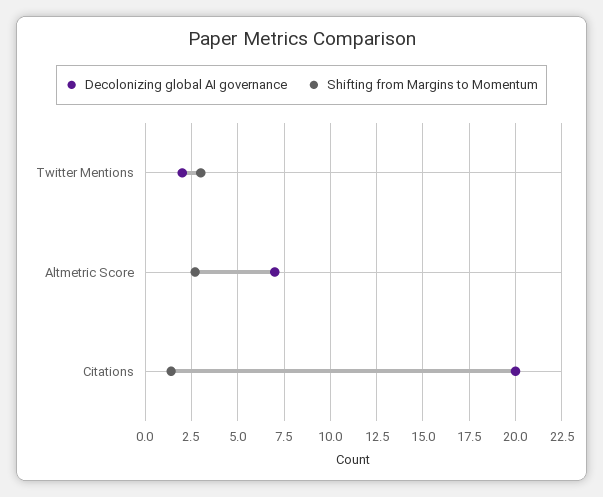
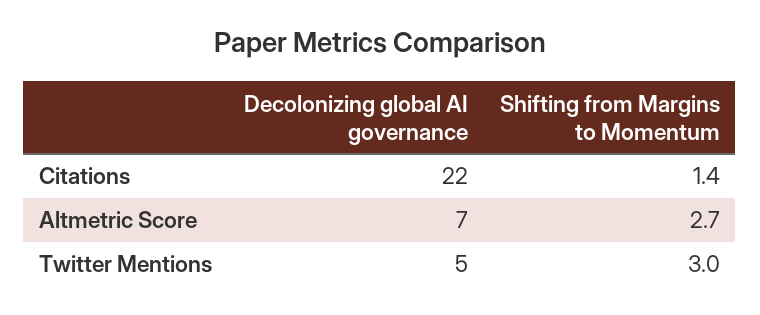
  {
    "Decolonizing global AI governance": {
-     "Twitter Mentions": 2,
+     "Twitter Mentions": 5,
      "Altmetric Score": 7,
-     "Citations": 20
+     "Citations": 22
    },
    "Shifting from Margins to Momentum": {
      "Twitter Mentions": 3,
      "Altmetric Score": 2.7,
      "Citations": 1.4
    }
  }

